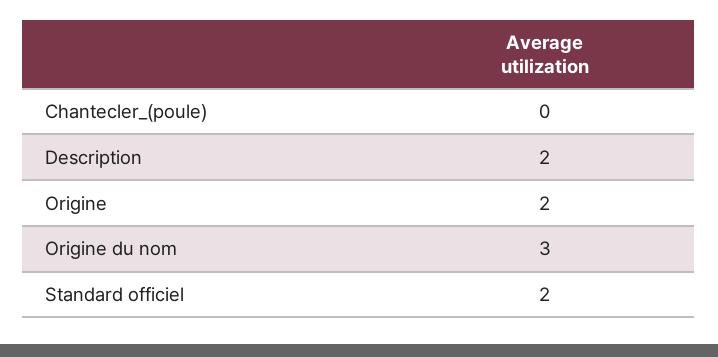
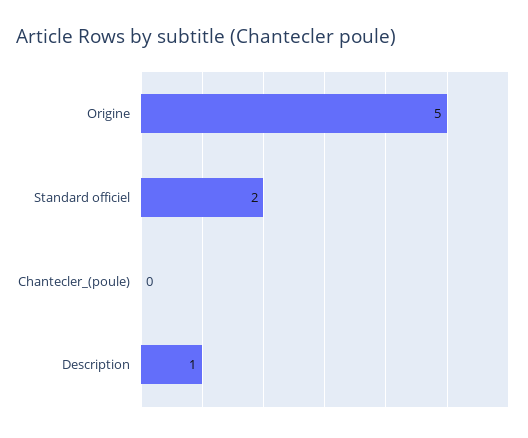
  {
    "Chantecler_(poule)": 0,
-   "Description": 2,
+   "Description": 1,
-   "Origine": 2,
+   "Origine": 5,
-   "Origine du nom": 3,
    "Standard officiel": 2
  }

